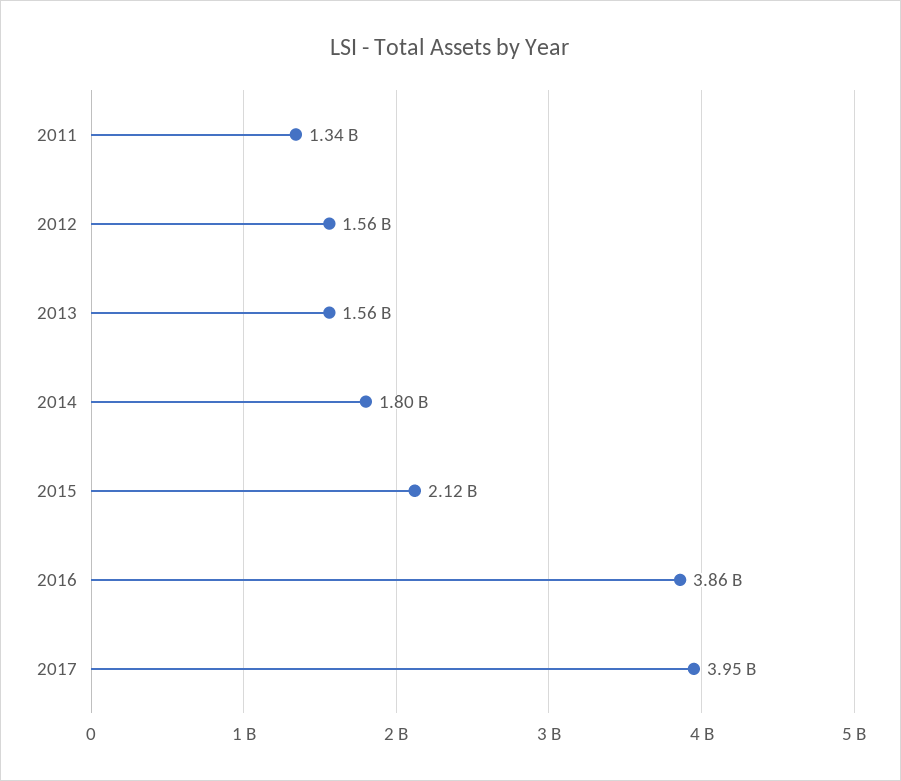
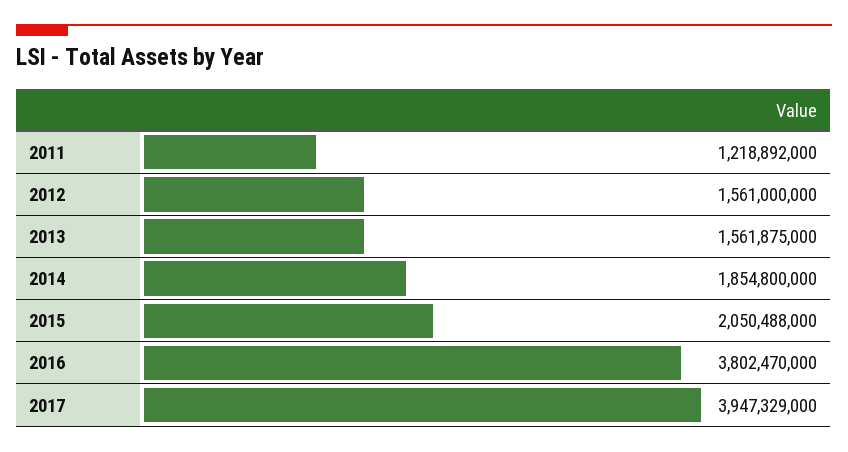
  {
-   "2011": 1340000000,
+   "2011": 1218892000,
    "2012": 1561000000,
    "2013": 1561875000,
-   "2014": 1800000000,
+   "2014": 1854800000,
-   "2015": 2120000000,
+   "2015": 2050488000,
-   "2016": 3860000000,
+   "2016": 3802470000,
    "2017": 3947329000
  }

